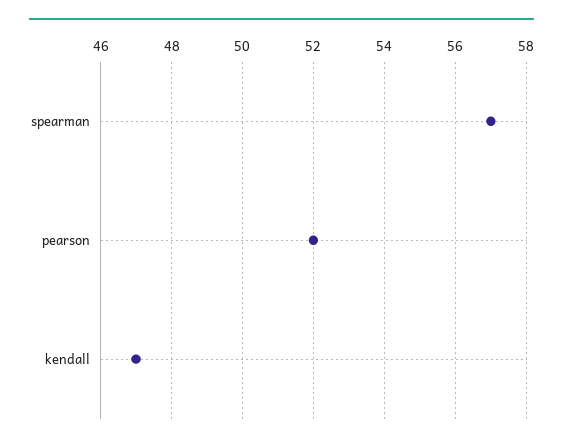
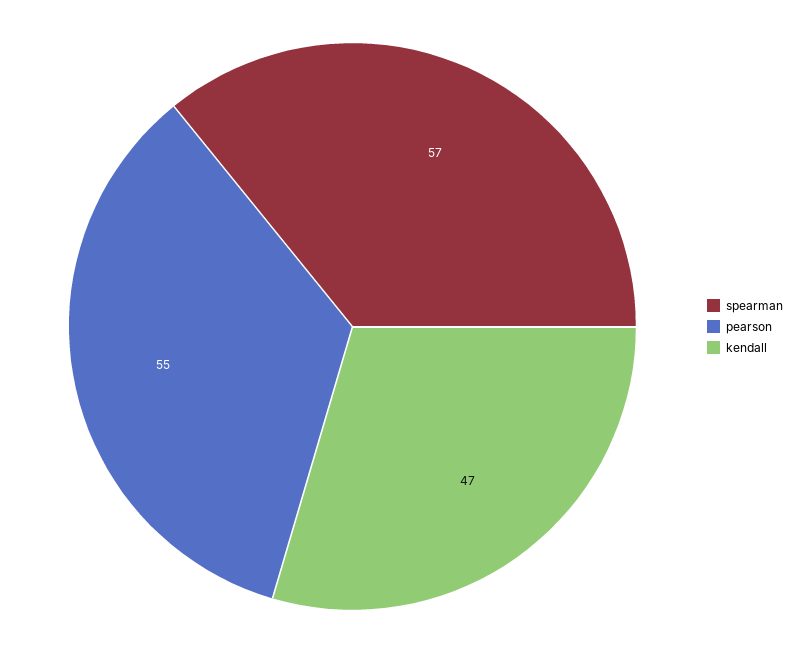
  {
    "spearman": 57,
-   "pearson": 52,
+   "pearson": 55,
    "kendall": 47
  }

